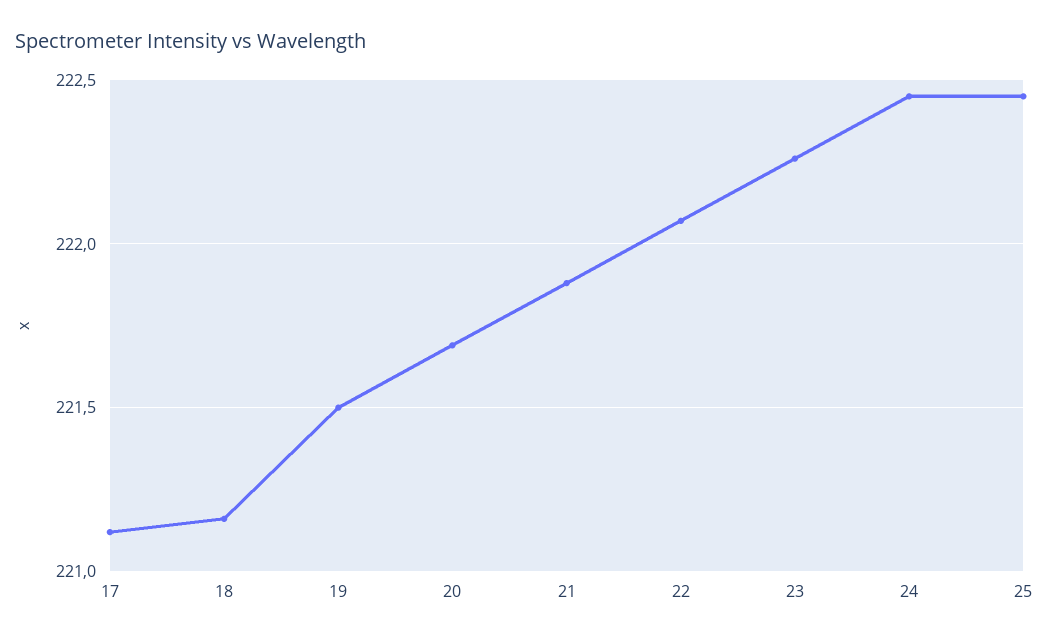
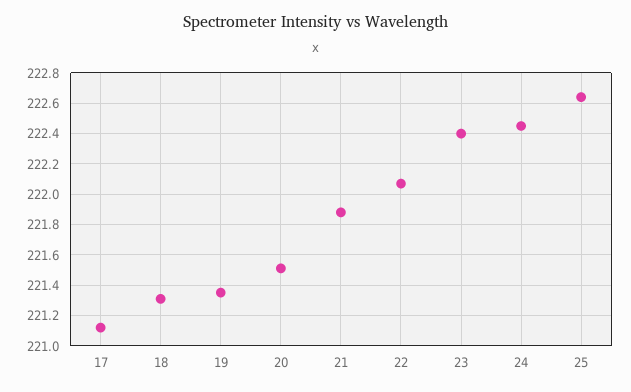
  {
    "17": 221.1,
-   "18": 221.15,
+   "18": 221.3,
-   "19": 221.5,
+   "19": 221.35,
-   "20": 221.7,
+   "20": 221.5,
    "21": 221.9,
    "22": 222.05,
-   "23": 222.25,
+   "23": 222.4,
    "24": 222.45,
-   "25": 222.45
+   "25": 222.65
  }

